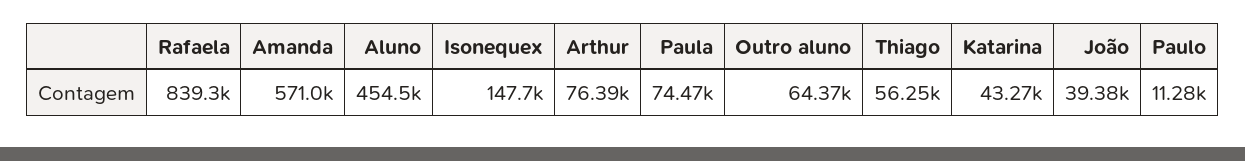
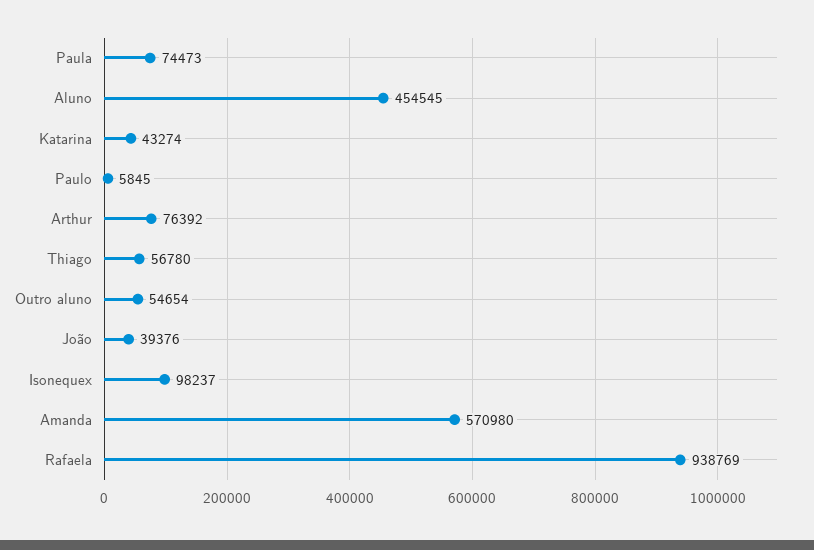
  {
-   "Rafaela": 839300,
+   "Rafaela": 938769,
    "Amanda": 570980,
    "Aluno": 454545,
-   "Isonequex": 147700,
+   "Isonequex": 98237,
    "Arthur": 76392,
    "Paula": 74473,
-   "Outro aluno": 64370,
+   "Outro aluno": 54654,
-   "Thiago": 56250,
+   "Thiago": 56780,
    "Katarina": 43274,
    "João": 39376,
-   "Paulo": 11280
+   "Paulo": 5845
  }

